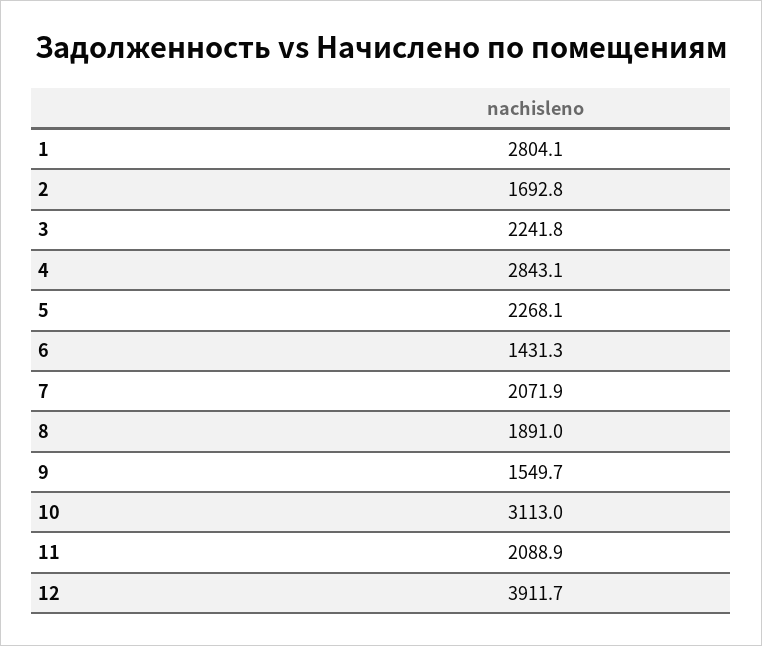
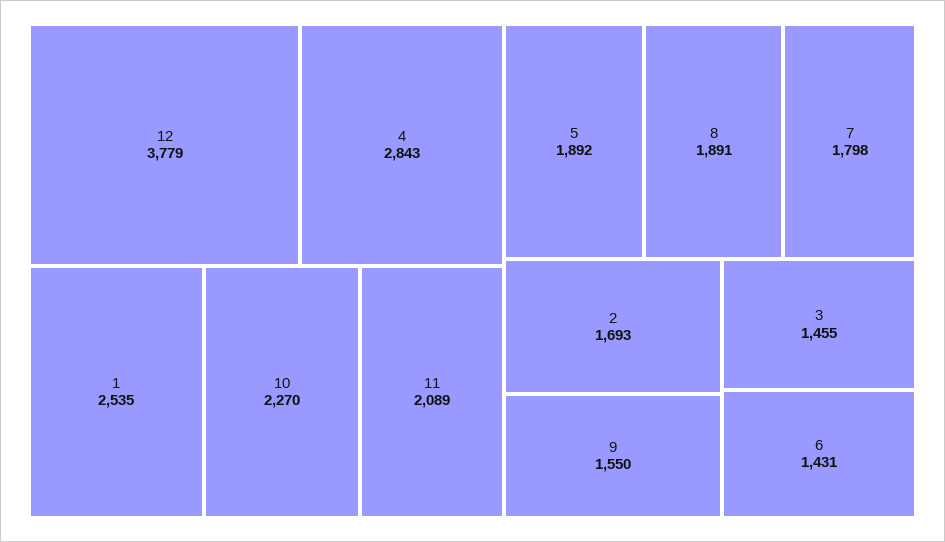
  {
-   "1": 2804.1,
+   "1": 2535,
    "2": 1692.8,
-   "3": 2241.8,
+   "3": 1455,
    "4": 2843.1,
-   "5": 2268.1,
+   "5": 1892,
    "6": 1431.3,
-   "7": 2071.9,
+   "7": 1798,
    "8": 1891,
    "9": 1549.7,
-   "10": 3113,
+   "10": 2270,
    "11": 2088.9,
-   "12": 3911.7
+   "12": 3779
  }

